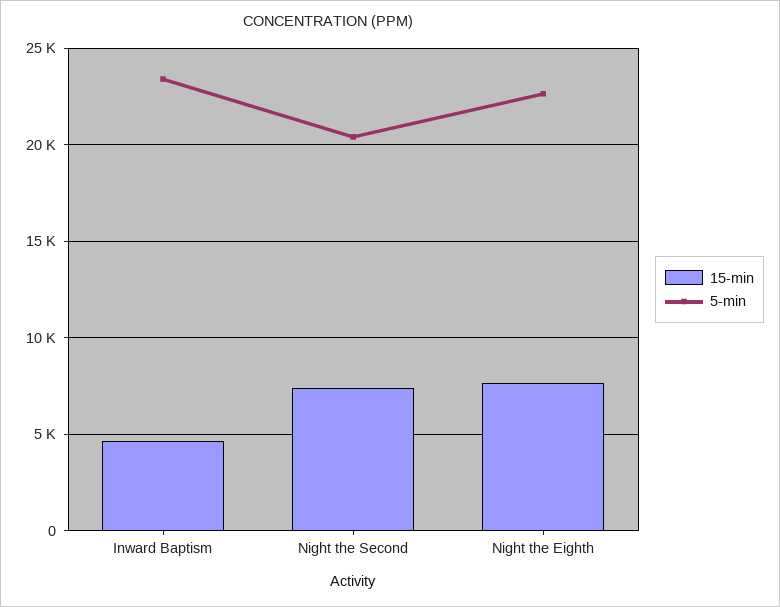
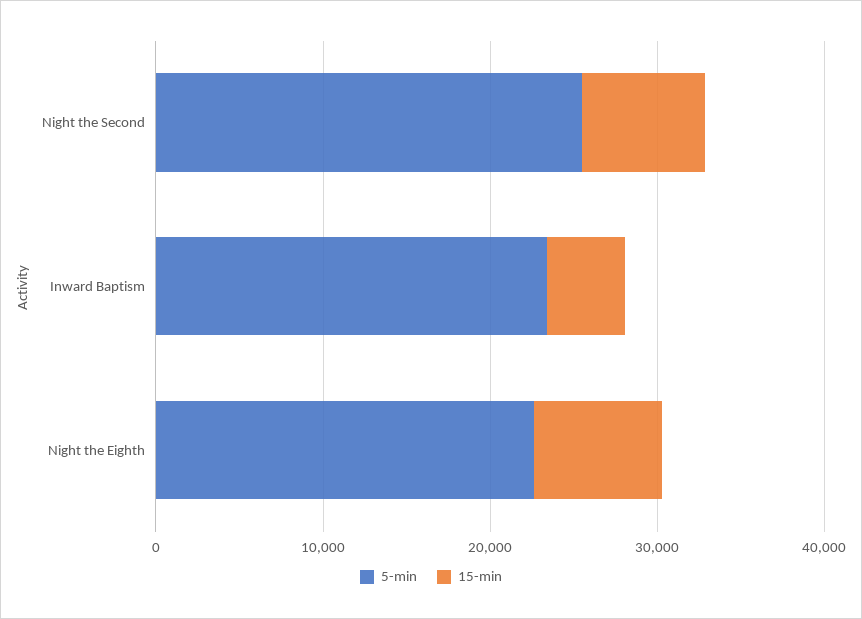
  {
    "15-min": {
      "Inward Baptism": 4500,
      "Night the Second": 7500,
      "Night the Eighth": 7500
    },
    "5-min": {
      "Inward Baptism": 23500,
-     "Night the Second": 20500,
+     "Night the Second": 26000,
      "Night the Eighth": 22500
    }
  }

